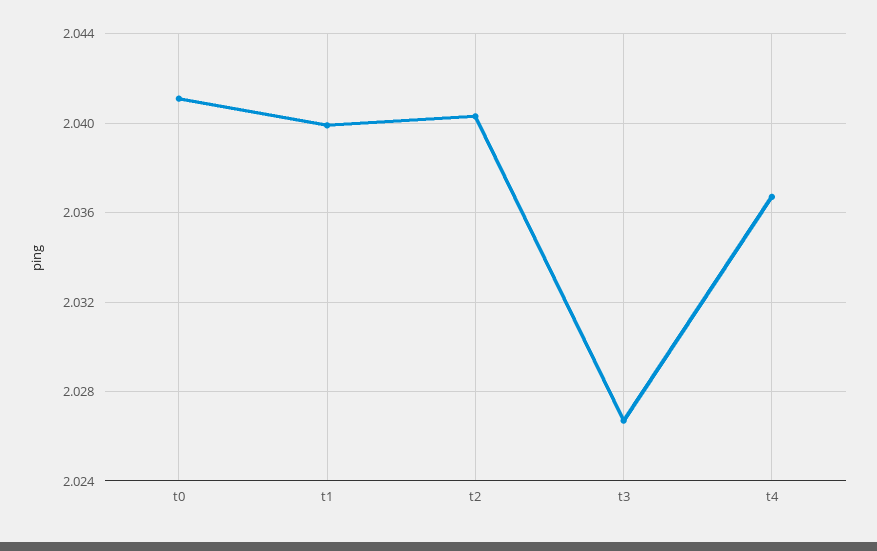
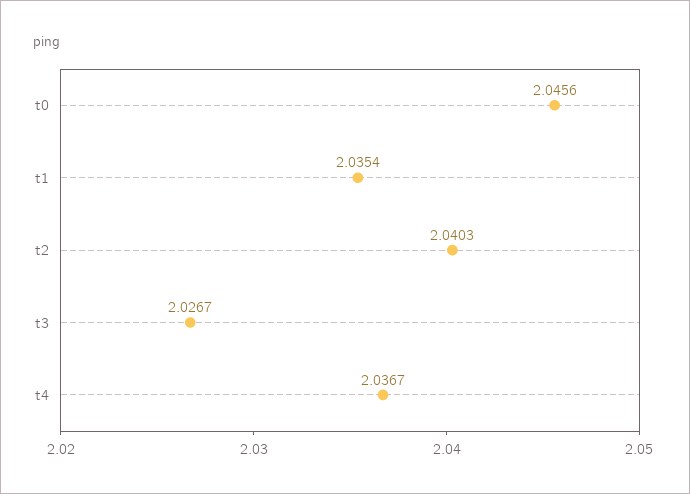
  {
-   "t0": 2.041,
+   "t0": 2.0456,
-   "t1": 2.04,
+   "t1": 2.0354,
    "t2": 2.0403,
    "t3": 2.0267,
    "t4": 2.0367
  }

